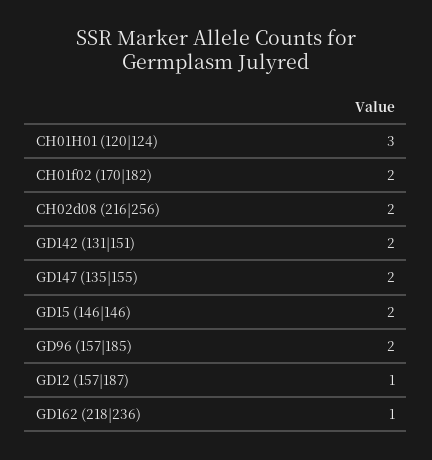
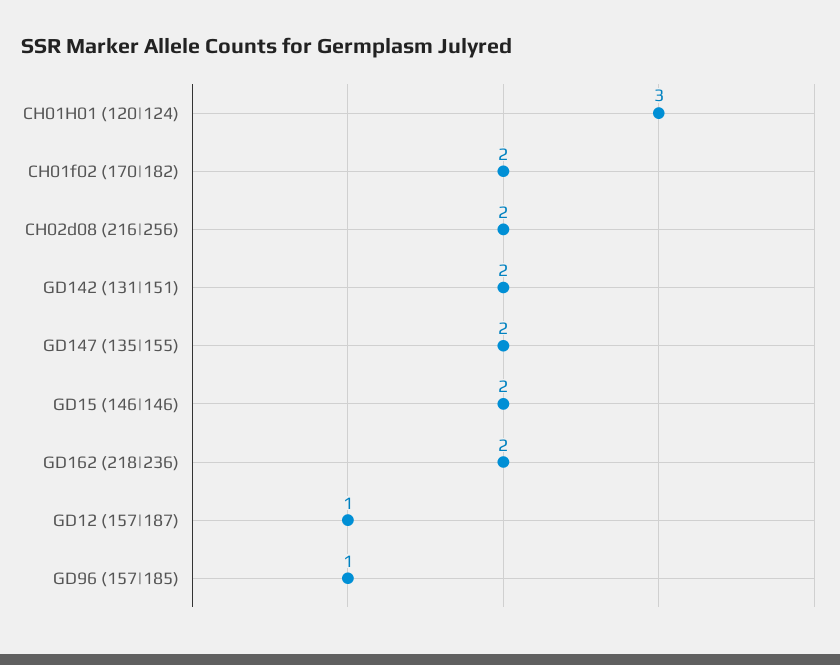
  {
    "CH01H01 (120|124)": 3,
    "CH01f02 (170|182)": 2,
    "CH02d08 (216|256)": 2,
    "GD142 (131|151)": 2,
    "GD147 (135|155)": 2,
    "GD15 (146|146)": 2,
-   "GD96 (157|185)": 2,
+   "GD96 (157|185)": 1,
    "GD12 (157|187)": 1,
-   "GD162 (218|236)": 1
+   "GD162 (218|236)": 2
  }

